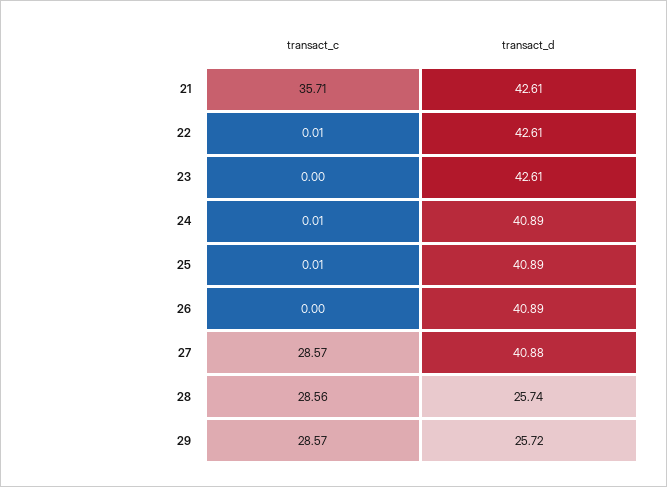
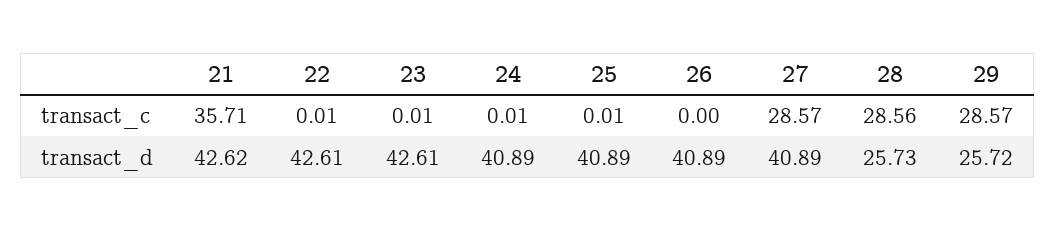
  {
    "transact_c": {
      "21": 35.71,
      "22": 0.01,
-     "23": 0,
+     "23": 0.01,
      "24": 0.01,
      "25": 0.01,
      "26": 0,
      "27": 28.57,
      "28": 28.56,
      "29": 28.57
    },
    "transact_d": {
-     "21": 42.61,
+     "21": 42.62,
      "22": 42.61,
      "23": 42.61,
      "24": 40.89,
      "25": 40.89,
      "26": 40.89,
-     "27": 40.88,
+     "27": 40.89,
-     "28": 25.74,
+     "28": 25.73,
      "29": 25.72
    }
  }

